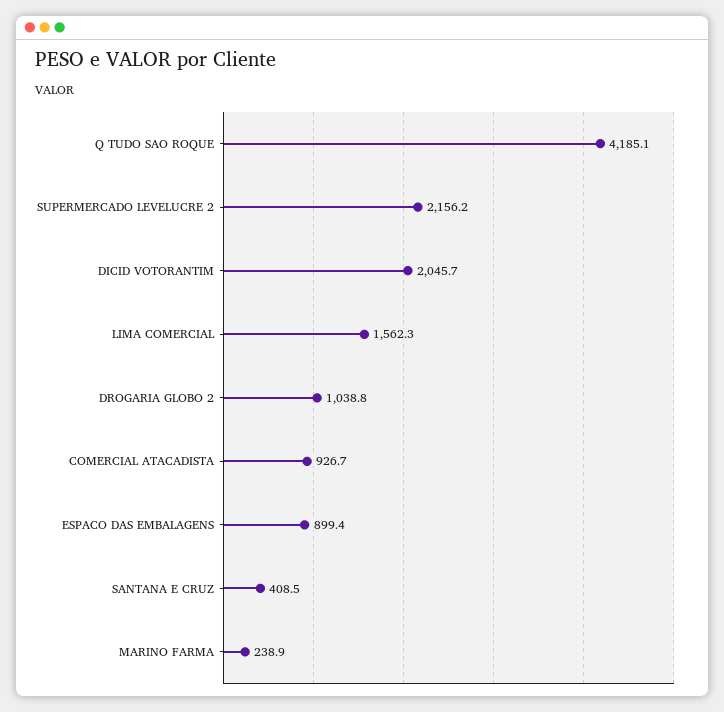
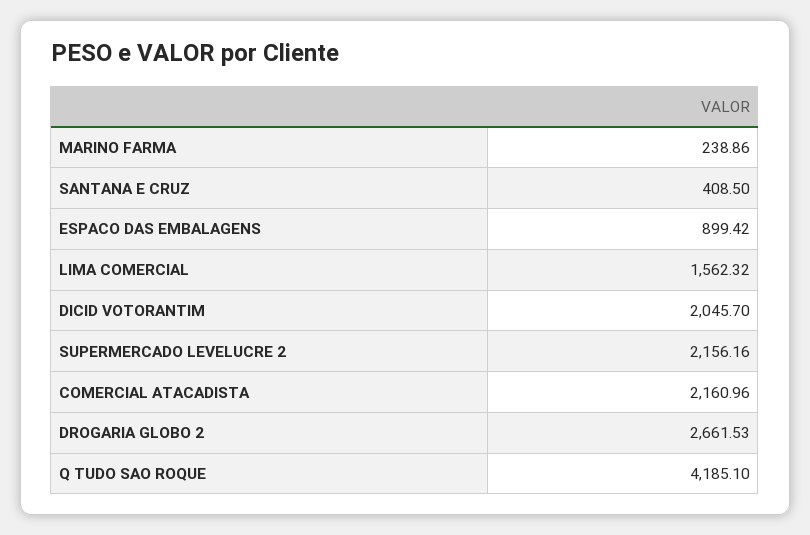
  {
    "Q TUDO SAO ROQUE": 4185.1,
    "SUPERMERCADO LEVELUCRE 2": 2156.16,
    "DICID VOTORANTIM": 2045.7,
    "LIMA COMERCIAL": 1562.32,
-   "DROGARIA GLOBO 2": 1038.8,
+   "DROGARIA GLOBO 2": 2661.53,
-   "COMERCIAL ATACADISTA": 926.7,
+   "COMERCIAL ATACADISTA": 2160.96,
    "ESPACO DAS EMBALAGENS": 899.42,
    "SANTANA E CRUZ": 408.5,
    "MARINO FARMA": 238.86
  }

